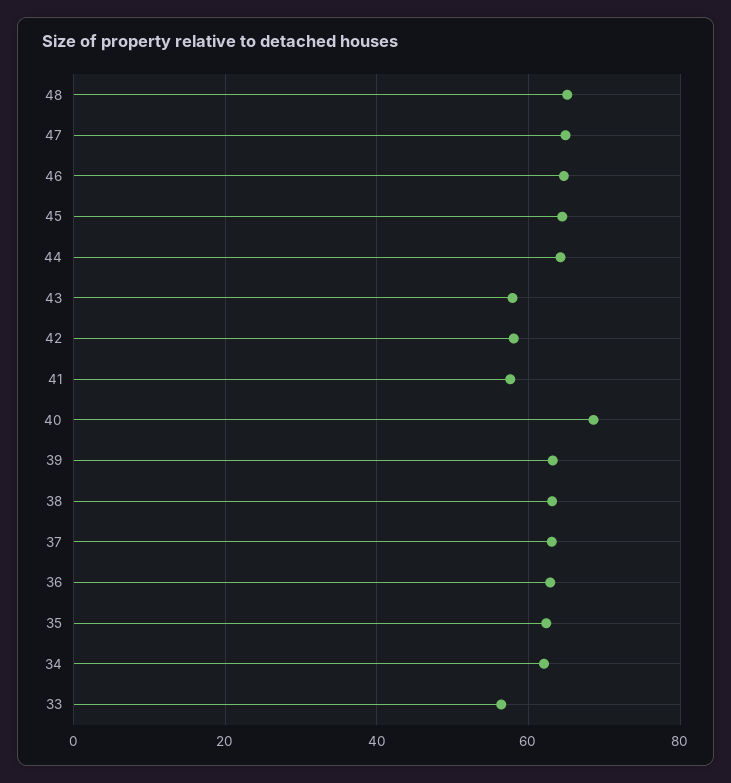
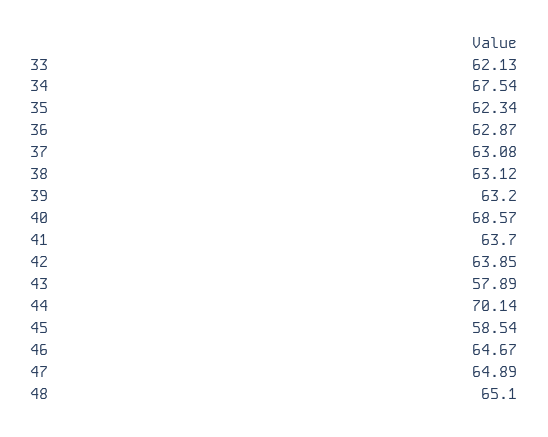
  {
    "48": 65.1,
    "47": 64.89,
    "46": 64.67,
-   "45": 64,
+   "45": 58.54,
-   "44": 64,
+   "44": 70.14,
    "43": 57.89,
-   "42": 58,
+   "42": 63.85,
-   "41": 58,
+   "41": 63.7,
    "40": 68.57,
    "39": 63.2,
    "38": 63.12,
    "37": 63.08,
    "36": 62.87,
    "35": 62.34,
-   "34": 62,
+   "34": 67.54,
-   "33": 56
+   "33": 62.13
  }

